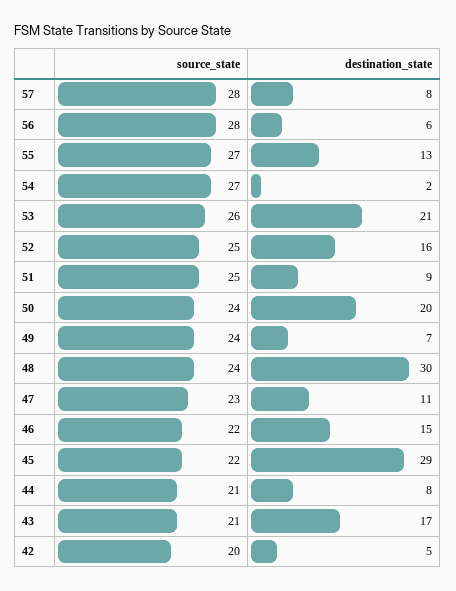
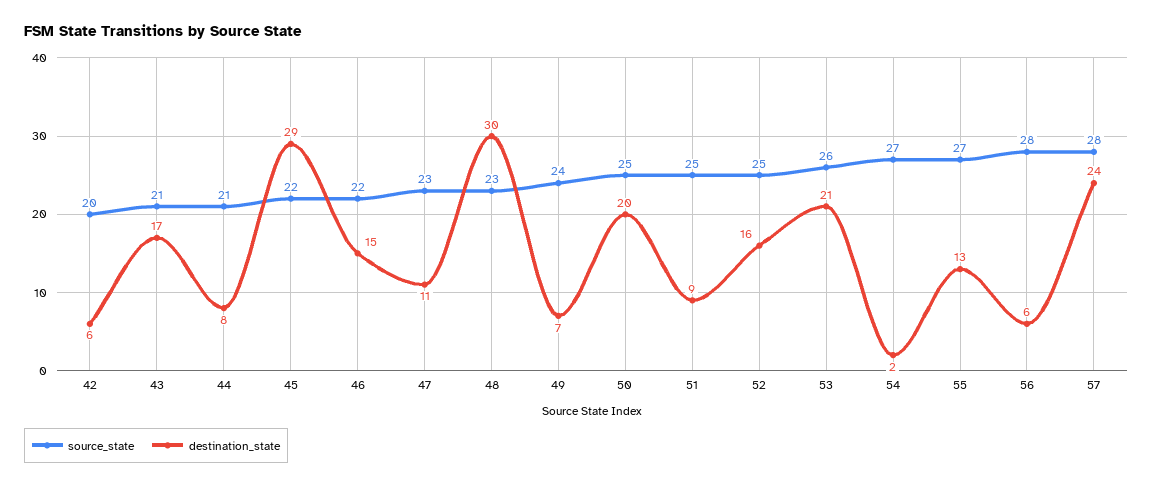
  {
    "source_state": {
      "57": 28,
      "56": 28,
      "55": 27,
      "54": 27,
      "53": 26,
      "52": 25,
      "51": 25,
-     "50": 24,
+     "50": 25,
      "49": 24,
-     "48": 24,
+     "48": 23,
      "47": 23,
      "46": 22,
      "45": 22,
      "44": 21,
      "43": 21,
      "42": 20
    },
    "destination_state": {
-     "57": 8,
+     "57": 24,
      "56": 6,
      "55": 13,
      "54": 2,
      "53": 21,
      "52": 16,
      "51": 9,
      "50": 20,
      "49": 7,
      "48": 30,
      "47": 11,
      "46": 15,
      "45": 29,
      "44": 8,
      "43": 17,
-     "42": 5
+     "42": 6
    }
  }

